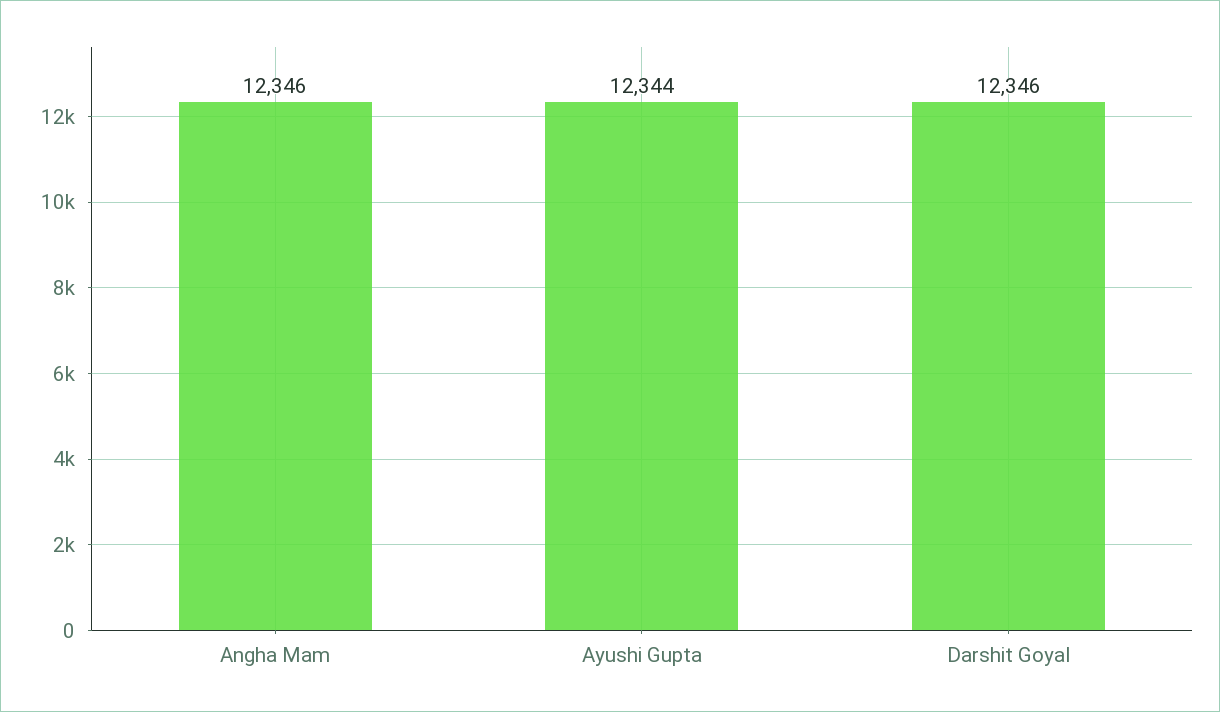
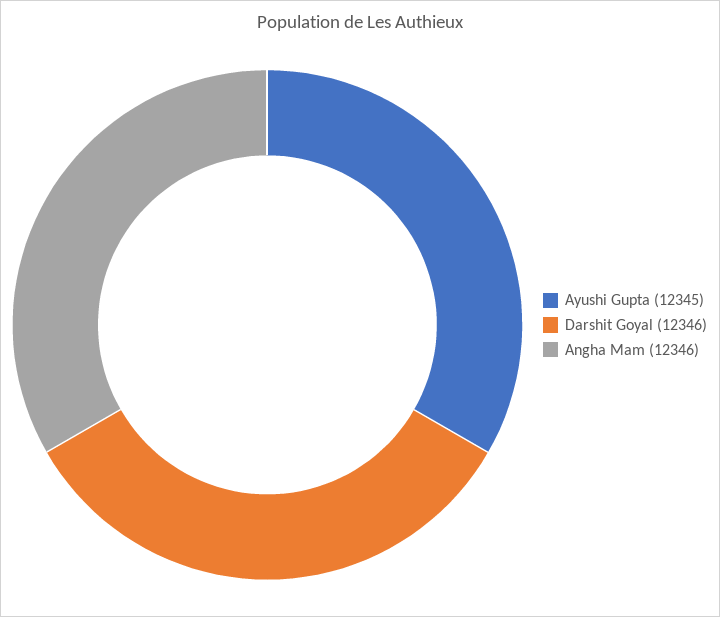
  {
    "Angha Mam": 12346,
-   "Ayushi Gupta": 12344,
+   "Ayushi Gupta": 12345,
    "Darshit Goyal": 12346
  }

